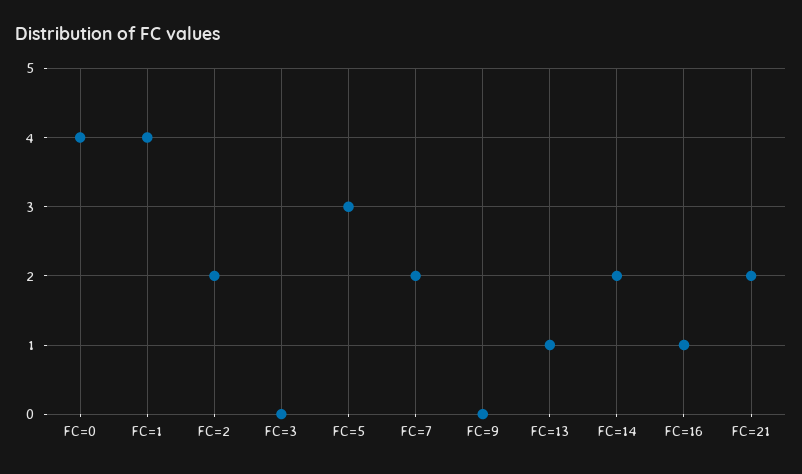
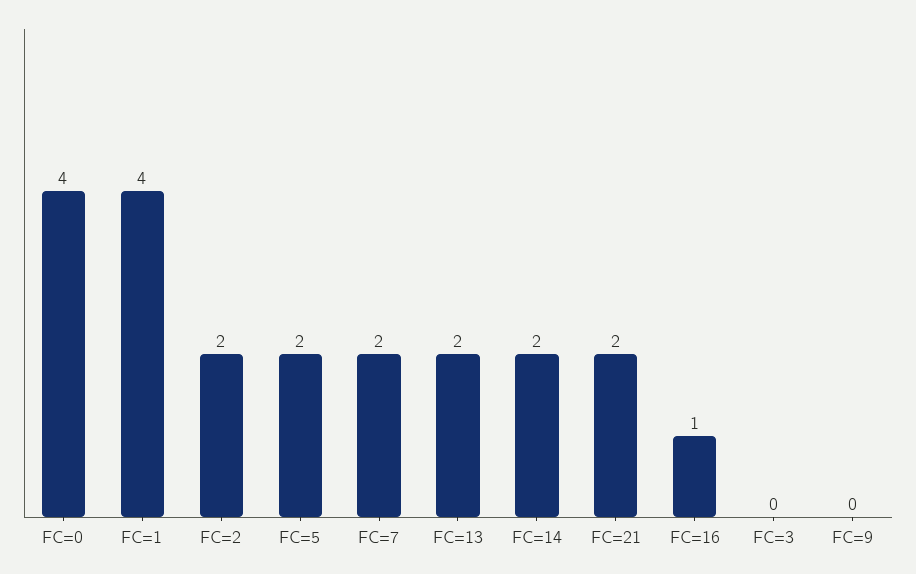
  {
    "FC=0": 4,
    "FC=1": 4,
    "FC=2": 2,
    "FC=3": 0,
-   "FC=5": 3,
+   "FC=5": 2,
    "FC=7": 2,
    "FC=9": 0,
-   "FC=13": 1,
+   "FC=13": 2,
    "FC=14": 2,
    "FC=16": 1,
    "FC=21": 2
  }

